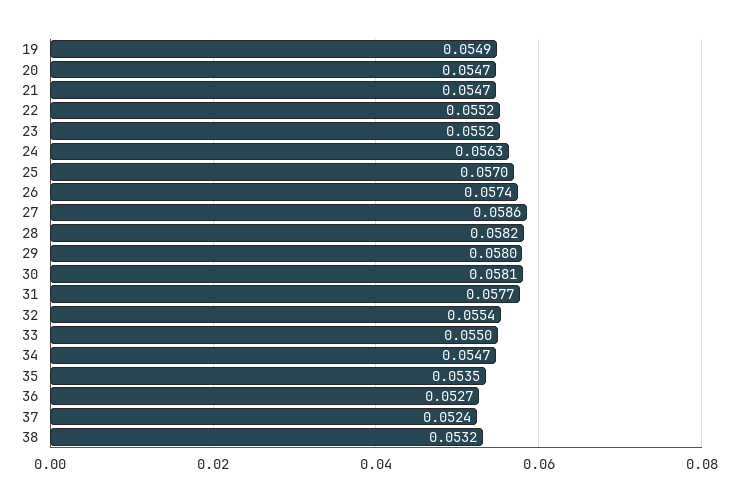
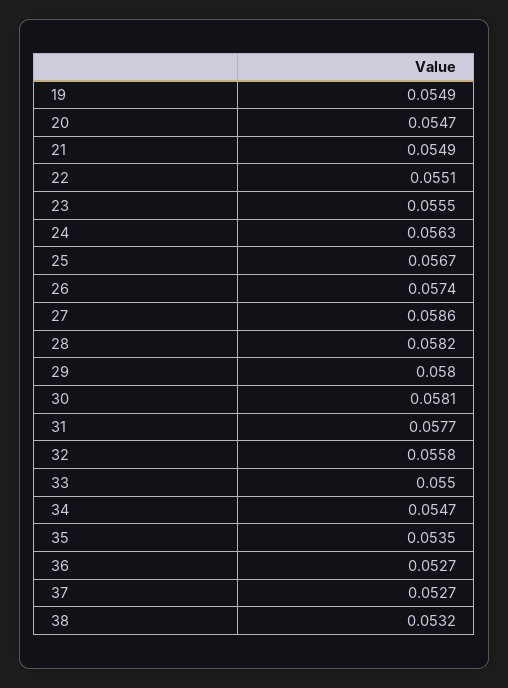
  {
    "19": 0.0549,
    "20": 0.0547,
-   "21": 0.0547,
+   "21": 0.0549,
-   "22": 0.0552,
+   "22": 0.0551,
-   "23": 0.0552,
+   "23": 0.0555,
    "24": 0.0563,
-   "25": 0.057,
+   "25": 0.0567,
    "26": 0.0574,
    "27": 0.0586,
    "28": 0.0582,
    "29": 0.058,
    "30": 0.0581,
    "31": 0.0577,
-   "32": 0.0554,
+   "32": 0.0558,
    "33": 0.055,
    "34": 0.0547,
    "35": 0.0535,
    "36": 0.0527,
-   "37": 0.0524,
+   "37": 0.0527,
    "38": 0.0532
  }

